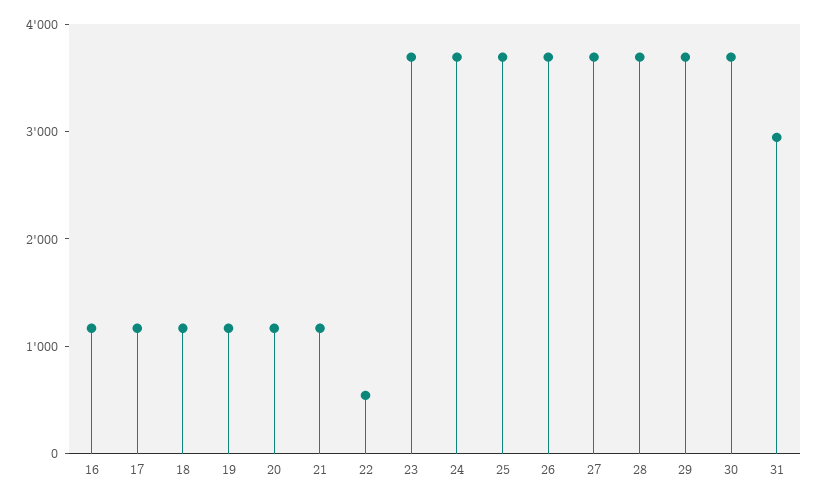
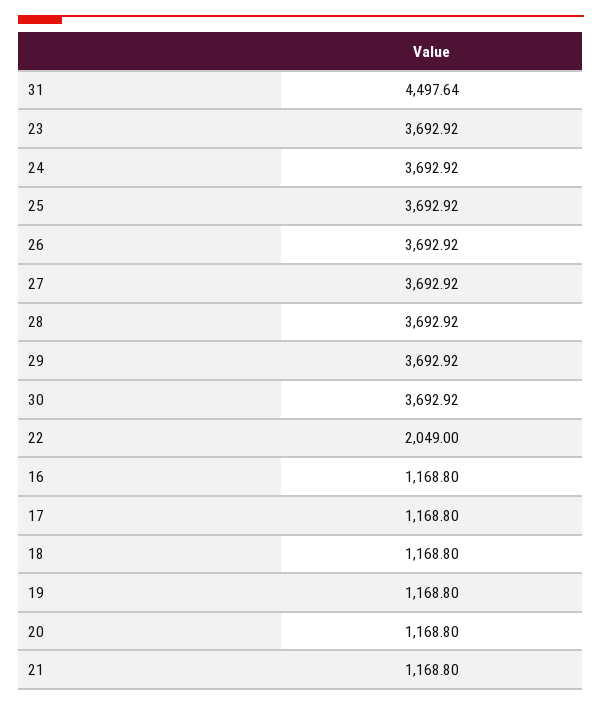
  {
    "16": 1168.8,
    "17": 1168.8,
    "18": 1168.8,
    "19": 1168.8,
    "20": 1168.8,
    "21": 1168.8,
-   "22": 600,
+   "22": 2049,
    "23": 3692.92,
    "24": 3692.92,
    "25": 3692.92,
    "26": 3692.92,
    "27": 3692.92,
    "28": 3692.92,
    "29": 3692.92,
    "30": 3692.92,
-   "31": 3000
+   "31": 4497.64
  }

